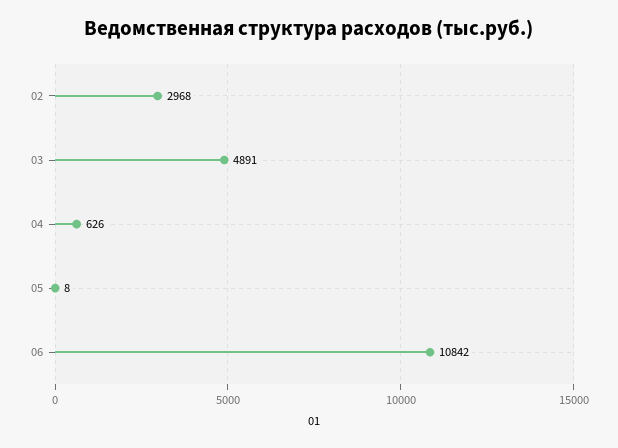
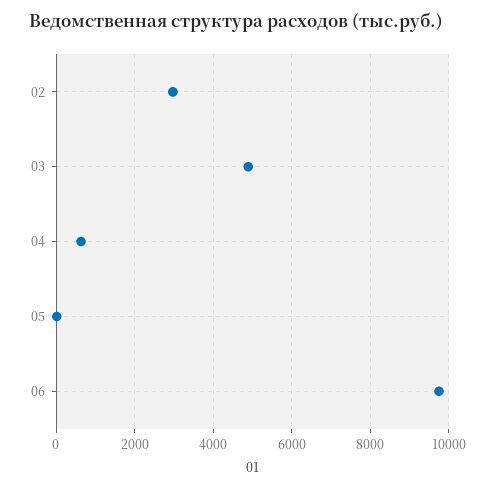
  {
    "02": 2968,
    "03": 4891,
    "04": 626,
    "05": 8,
-   "06": 10842
+   "06": 9800
  }

